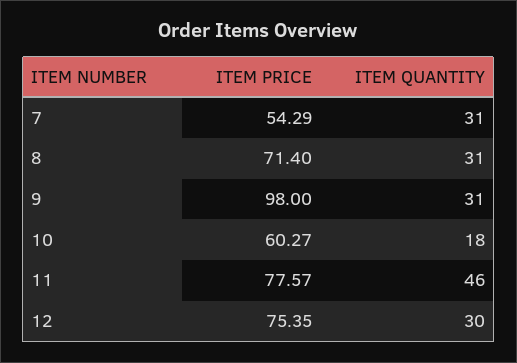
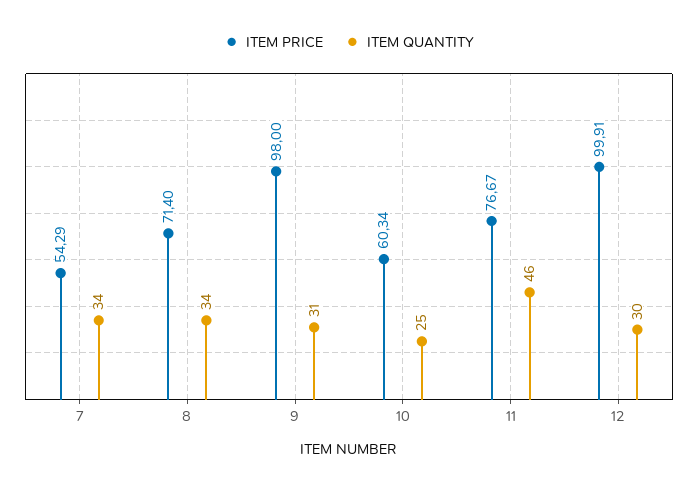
  {
    "ITEM PRICE": {
      "7": 54.29,
      "8": 71.4,
      "9": 98,
-     "10": 60.27,
+     "10": 60.34,
-     "11": 77.57,
+     "11": 76.67,
-     "12": 75.35
+     "12": 99.91
    },
    "ITEM QUANTITY": {
-     "7": 31,
+     "7": 34,
-     "8": 31,
+     "8": 34,
      "9": 31,
-     "10": 18,
+     "10": 25,
      "11": 46,
      "12": 30
    }
  }

